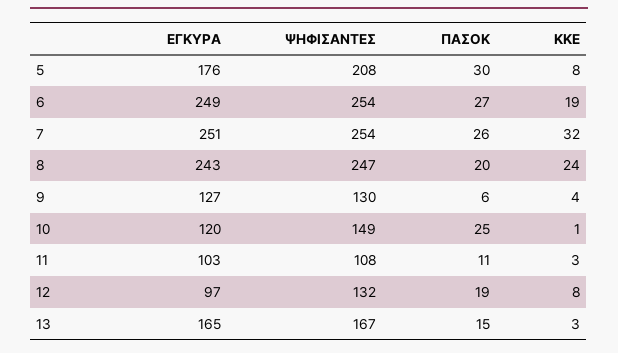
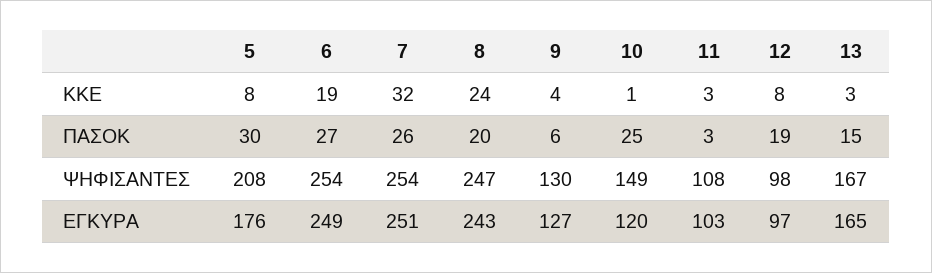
  {
    "ΕΓΚΥΡΑ": {
      "5": 176,
      "6": 249,
      "7": 251,
      "8": 243,
      "9": 127,
      "10": 120,
      "11": 103,
      "12": 97,
      "13": 165
    },
    "ΨΗΦΙΣΑΝΤΕΣ": {
      "5": 208,
      "6": 254,
      "7": 254,
      "8": 247,
      "9": 130,
      "10": 149,
      "11": 108,
-     "12": 132,
+     "12": 98,
      "13": 167
    },
    "ΠΑΣΟΚ": {
      "5": 30,
      "6": 27,
      "7": 26,
      "8": 20,
      "9": 6,
      "10": 25,
-     "11": 11,
+     "11": 3,
      "12": 19,
      "13": 15
    },
    "ΚΚΕ": {
      "5": 8,
      "6": 19,
      "7": 32,
      "8": 24,
      "9": 4,
      "10": 1,
      "11": 3,
      "12": 8,
      "13": 3
    }
  }

